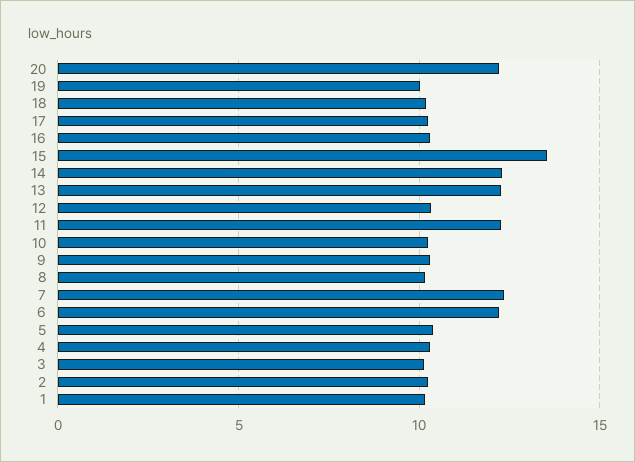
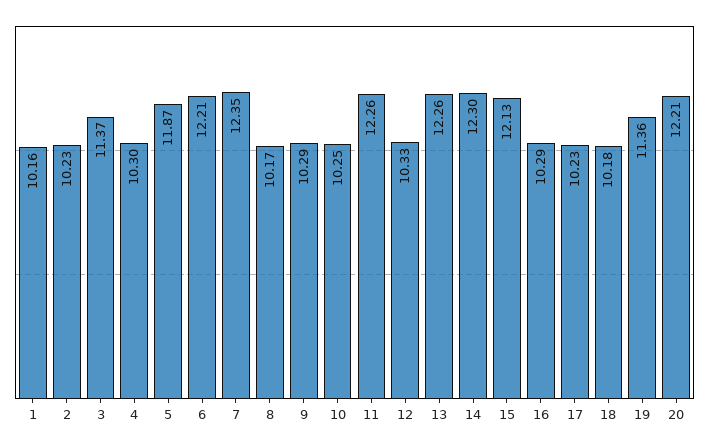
  {
    "20": 12.21,
-   "19": 10,
+   "19": 11.36,
    "18": 10.18,
    "17": 10.23,
    "16": 10.29,
-   "15": 13.5,
+   "15": 12.13,
    "14": 12.3,
    "13": 12.26,
    "12": 10.33,
    "11": 12.26,
    "10": 10.25,
    "9": 10.29,
    "8": 10.17,
    "7": 12.35,
    "6": 12.21,
-   "5": 10.5,
+   "5": 11.87,
    "4": 10.3,
-   "3": 10,
+   "3": 11.37,
    "2": 10.23,
    "1": 10.16
  }

